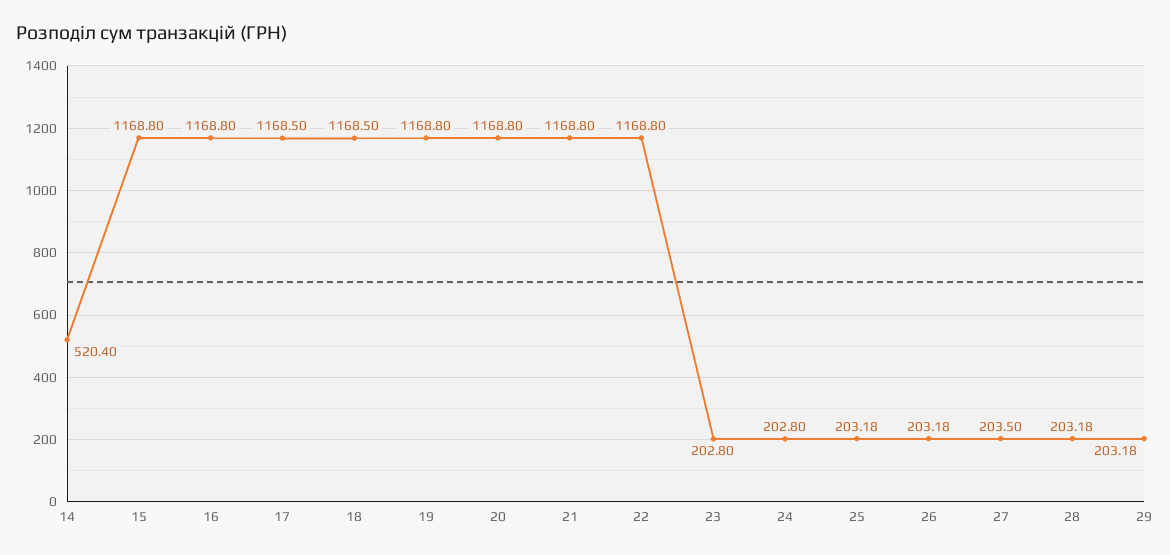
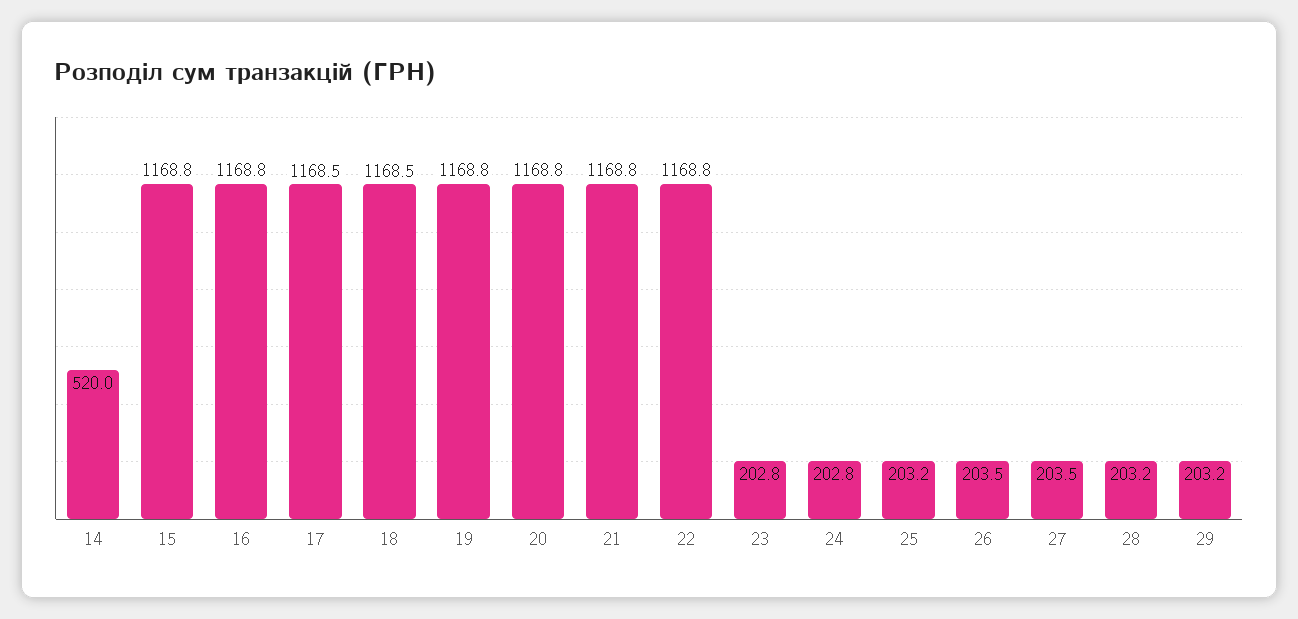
  {
-   "14": 520.4,
+   "14": 520,
    "15": 1168.8,
    "16": 1168.8,
    "17": 1168.5,
    "18": 1168.5,
    "19": 1168.8,
    "20": 1168.8,
    "21": 1168.8,
    "22": 1168.8,
    "23": 202.8,
    "24": 202.8,
    "25": 203.18,
-   "26": 203.18,
+   "26": 203.5,
    "27": 203.5,
    "28": 203.18,
    "29": 203.18
  }

